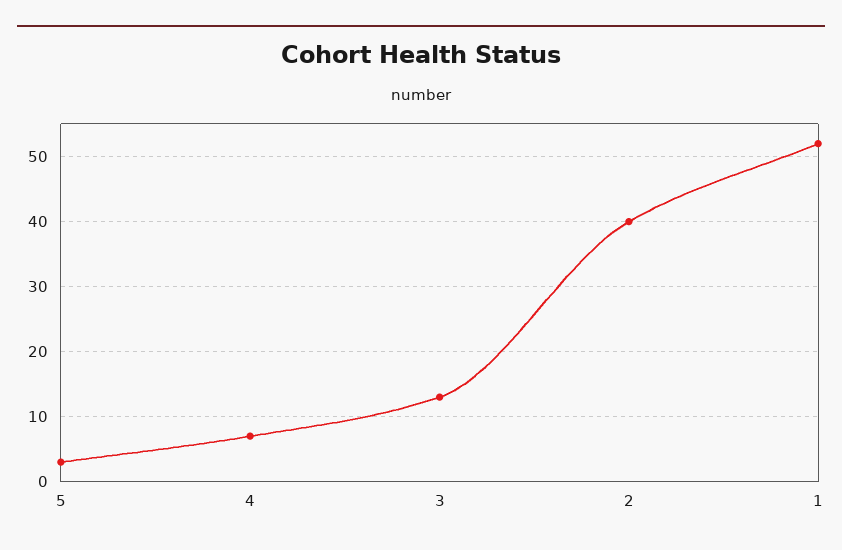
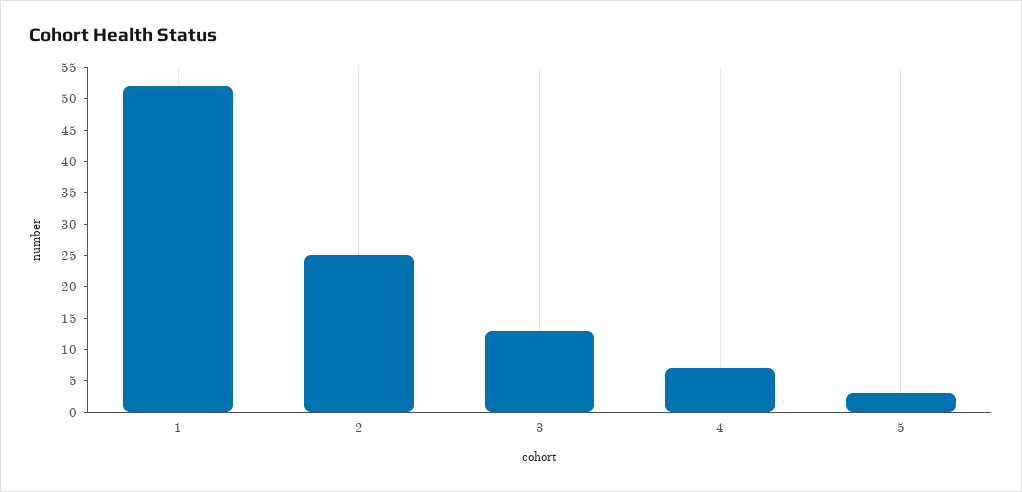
  {
    "5": 3,
    "4": 7,
    "3": 13,
-   "2": 40,
+   "2": 25,
    "1": 52
  }

